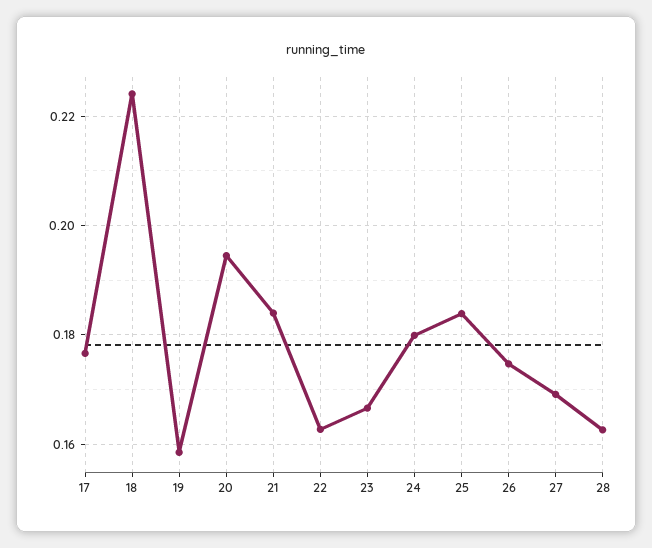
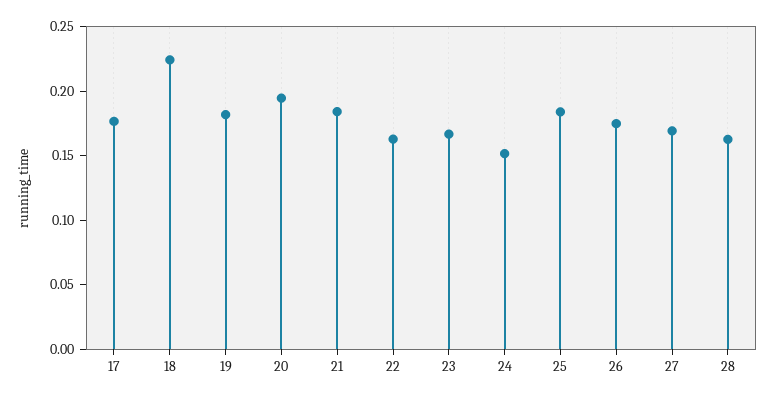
  {
    "17": 0.176,
    "18": 0.224,
-   "19": 0.158,
+   "19": 0.18,
    "20": 0.194,
    "21": 0.184,
    "22": 0.162,
    "23": 0.166,
-   "24": 0.18,
+   "24": 0.15,
    "25": 0.184,
    "26": 0.174,
    "27": 0.17,
    "28": 0.162
  }

